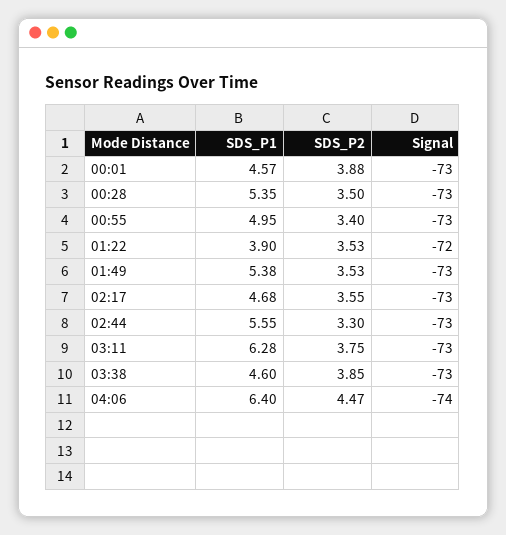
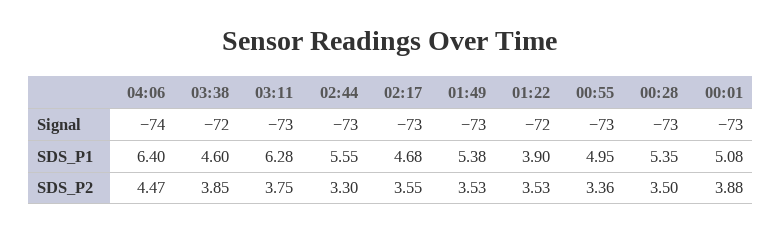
  {
    "SDS_P1": {
-     "00:01": 4.57,
+     "00:01": 5.08,
      "00:28": 5.35,
      "00:55": 4.95,
      "01:22": 3.9,
      "01:49": 5.38,
      "02:17": 4.68,
      "02:44": 5.55,
      "03:11": 6.28,
      "03:38": 4.6,
      "04:06": 6.4
    },
    "SDS_P2": {
      "00:01": 3.88,
      "00:28": 3.5,
-     "00:55": 3.4,
+     "00:55": 3.36,
      "01:22": 3.53,
      "01:49": 3.53,
      "02:17": 3.55,
      "02:44": 3.3,
      "03:11": 3.75,
      "03:38": 3.85,
      "04:06": 4.47
    },
    "Signal": {
      "00:01": -73,
      "00:28": -73,
      "00:55": -73,
      "01:22": -72,
      "01:49": -73,
      "02:17": -73,
      "02:44": -73,
      "03:11": -73,
-     "03:38": -73,
+     "03:38": -72,
      "04:06": -74
    }
  }

